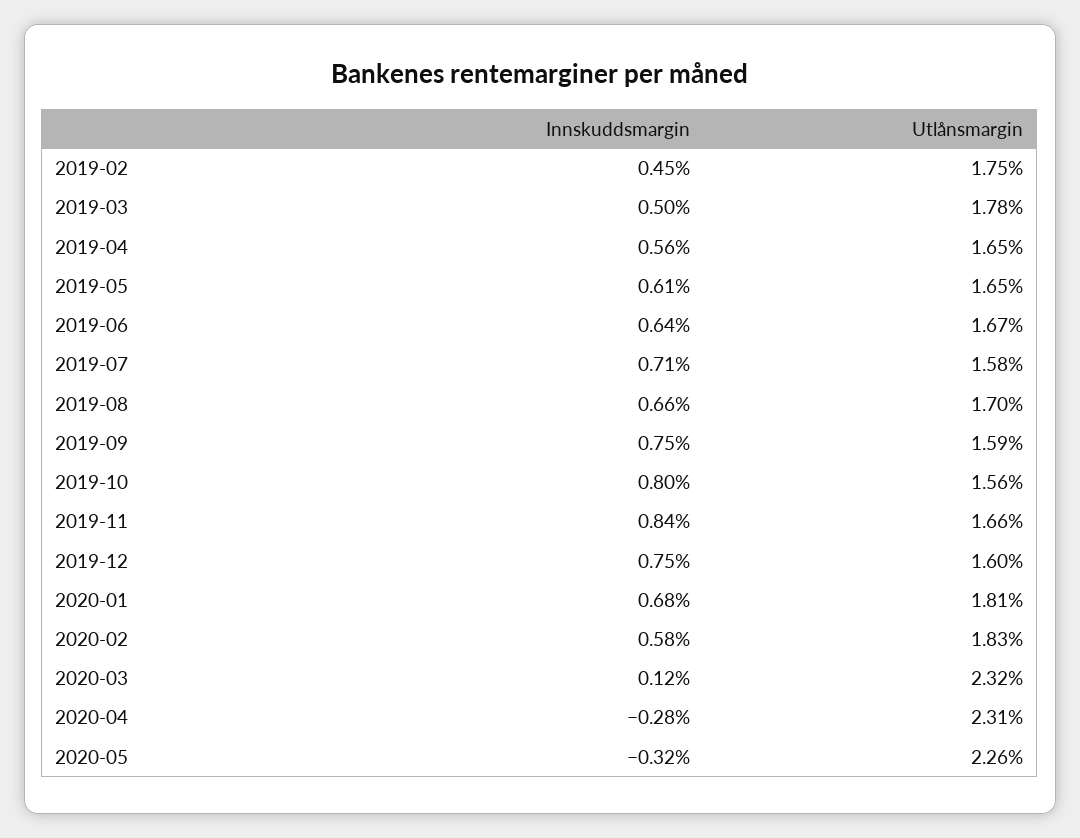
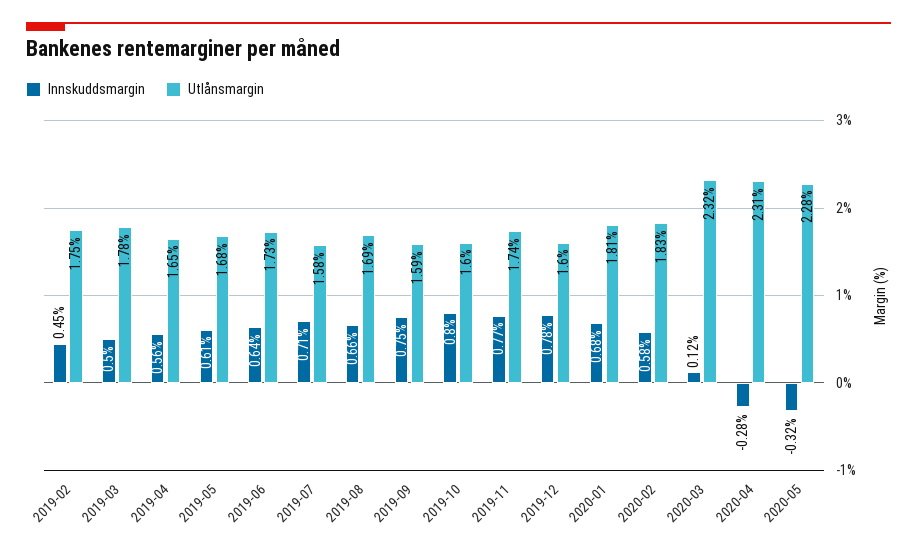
  {
    "Innskuddsmargin": {
      "2019-02": 0.45,
      "2019-03": 0.5,
      "2019-04": 0.56,
      "2019-05": 0.61,
      "2019-06": 0.64,
      "2019-07": 0.71,
      "2019-08": 0.66,
      "2019-09": 0.75,
      "2019-10": 0.8,
-     "2019-11": 0.84,
+     "2019-11": 0.77,
-     "2019-12": 0.75,
+     "2019-12": 0.78,
      "2020-01": 0.68,
      "2020-02": 0.58,
      "2020-03": 0.12,
      "2020-04": -0.28,
      "2020-05": -0.32
    },
    "Utlånsmargin": {
      "2019-02": 1.75,
      "2019-03": 1.78,
      "2019-04": 1.65,
-     "2019-05": 1.65,
+     "2019-05": 1.68,
-     "2019-06": 1.67,
+     "2019-06": 1.73,
      "2019-07": 1.58,
-     "2019-08": 1.7,
+     "2019-08": 1.69,
      "2019-09": 1.59,
-     "2019-10": 1.56,
+     "2019-10": 1.6,
-     "2019-11": 1.66,
+     "2019-11": 1.74,
      "2019-12": 1.6,
      "2020-01": 1.81,
      "2020-02": 1.83,
      "2020-03": 2.32,
      "2020-04": 2.31,
-     "2020-05": 2.26
+     "2020-05": 2.28
    }
  }

